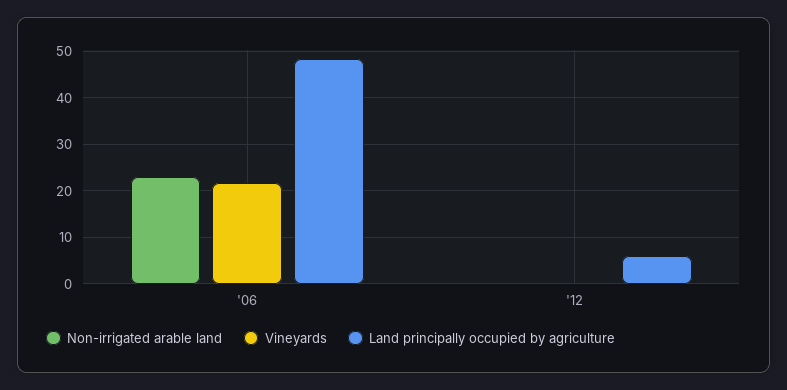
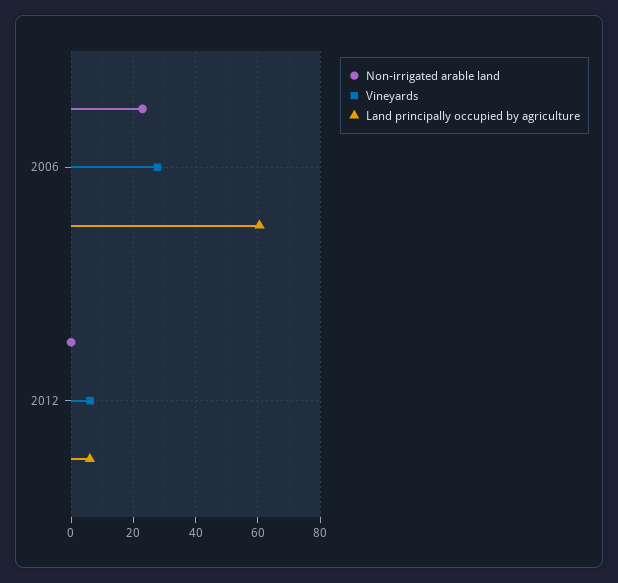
  {
    "Non-irrigated arable land": {
      "'06": 22,
      "'12": 0
    },
    "Vineyards": {
-     "'06": 22,
+     "'06": 28,
-     "'12": 0
+     "'12": 6
    },
    "Land principally occupied by agriculture": {
-     "'06": 48,
+     "'06": 60,
      "'12": 6
    }
  }

